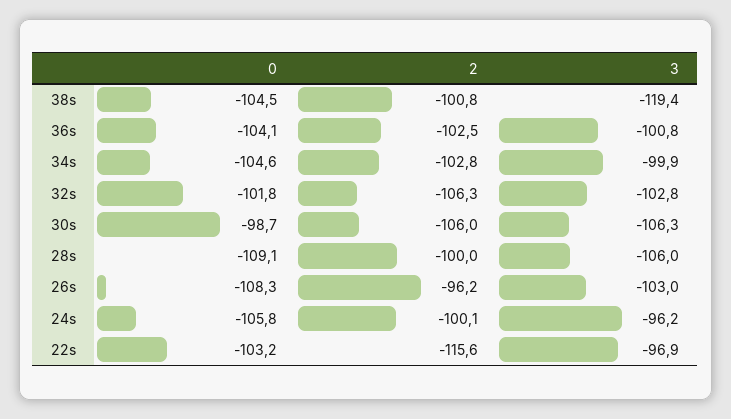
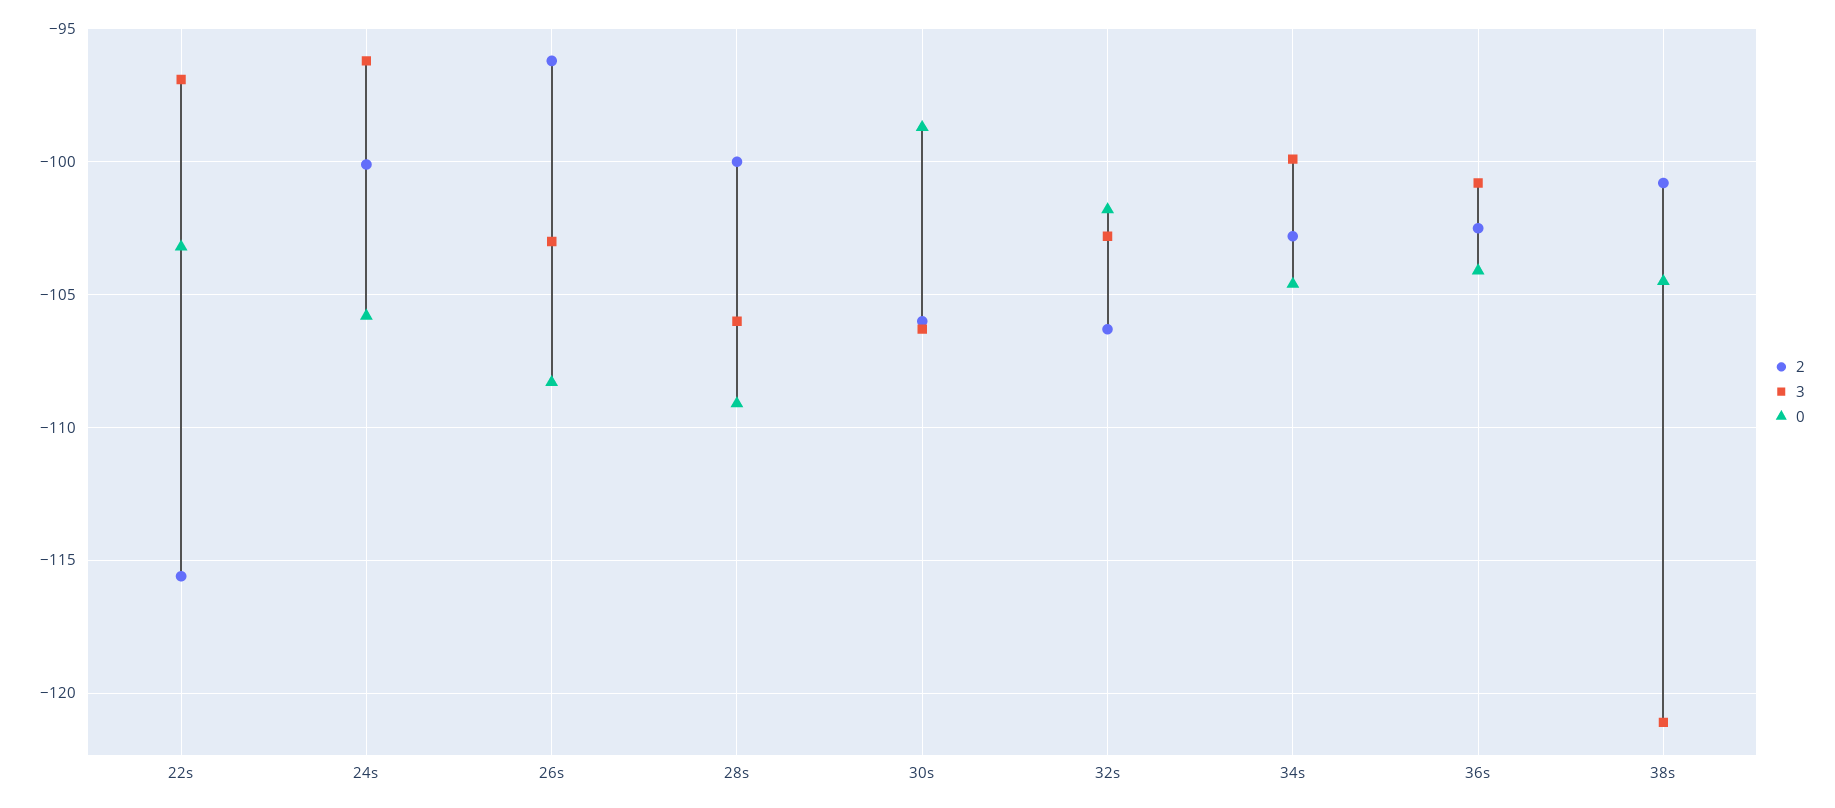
  {
    "0": {
      "38s": -104.5,
      "36s": -104.1,
      "34s": -104.6,
      "32s": -101.8,
      "30s": -98.7,
      "28s": -109.1,
      "26s": -108.3,
      "24s": -105.8,
      "22s": -103.2
    },
    "2": {
      "38s": -100.8,
      "36s": -102.5,
      "34s": -102.8,
      "32s": -106.3,
      "30s": -106,
      "28s": -100,
      "26s": -96.2,
      "24s": -100.1,
      "22s": -115.6
    },
    "3": {
-     "38s": -119.4,
+     "38s": -121,
      "36s": -100.8,
      "34s": -99.9,
      "32s": -102.8,
      "30s": -106.3,
      "28s": -106,
      "26s": -103,
      "24s": -96.2,
      "22s": -96.9
    }
  }

